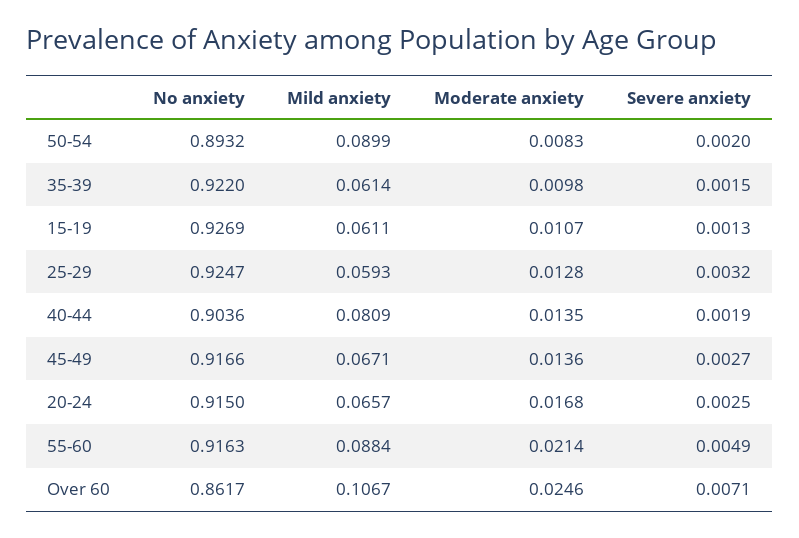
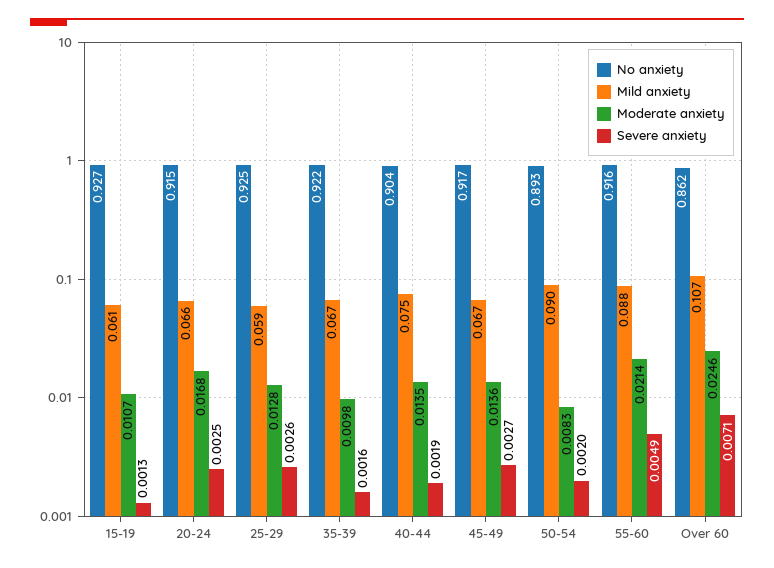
  {
    "No anxiety": {
      "50-54": 0.8932,
      "35-39": 0.922,
      "15-19": 0.9269,
      "25-29": 0.9247,
      "40-44": 0.9036,
      "45-49": 0.9166,
      "20-24": 0.915,
      "55-60": 0.9163,
      "Over 60": 0.8617
    },
    "Mild anxiety": {
      "50-54": 0.0899,
-     "35-39": 0.0614,
+     "35-39": 0.067,
      "15-19": 0.0611,
      "25-29": 0.0593,
-     "40-44": 0.0809,
+     "40-44": 0.075,
      "45-49": 0.0671,
      "20-24": 0.0657,
      "55-60": 0.0884,
      "Over 60": 0.1067
    },
    "Moderate anxiety": {
      "50-54": 0.0083,
      "35-39": 0.0098,
      "15-19": 0.0107,
      "25-29": 0.0128,
      "40-44": 0.0135,
      "45-49": 0.0136,
      "20-24": 0.0168,
      "55-60": 0.0214,
      "Over 60": 0.0246
    },
    "Severe anxiety": {
      "50-54": 0.002,
-     "35-39": 0.0015,
+     "35-39": 0.0016,
      "15-19": 0.0013,
-     "25-29": 0.0032,
+     "25-29": 0.0026,
      "40-44": 0.0019,
      "45-49": 0.0027,
      "20-24": 0.0025,
      "55-60": 0.0049,
      "Over 60": 0.0071
    }
  }

